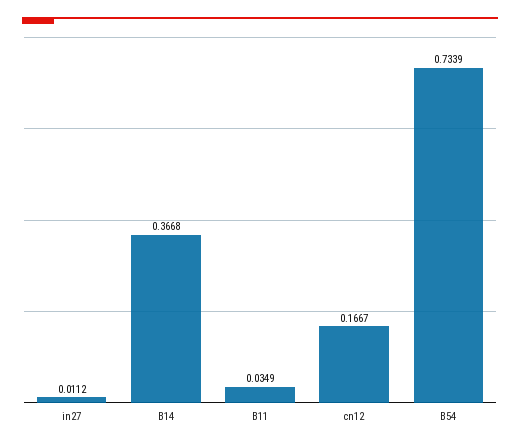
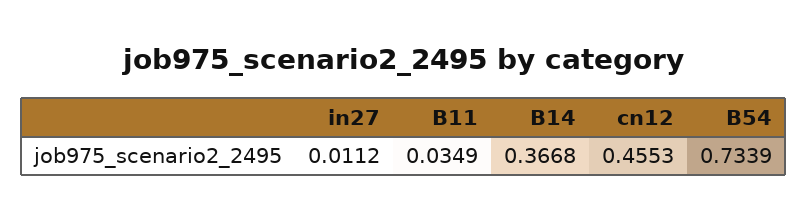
  {
    "in27": 0.0112,
    "B14": 0.3668,
    "B11": 0.0349,
-   "cn12": 0.1667,
+   "cn12": 0.4553,
    "B54": 0.7339
  }

